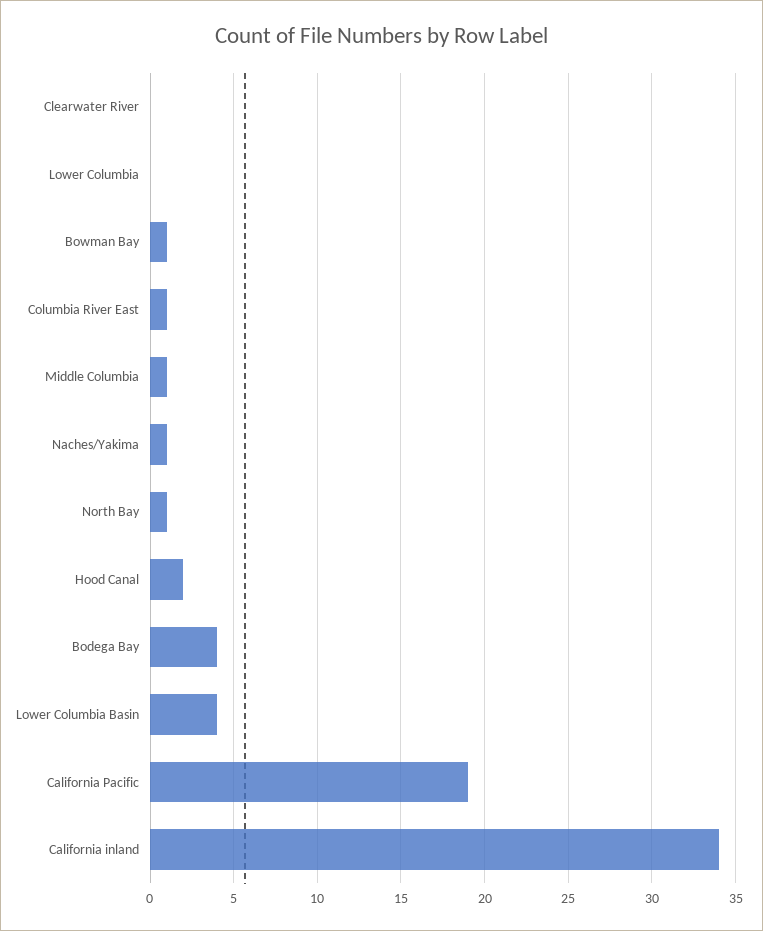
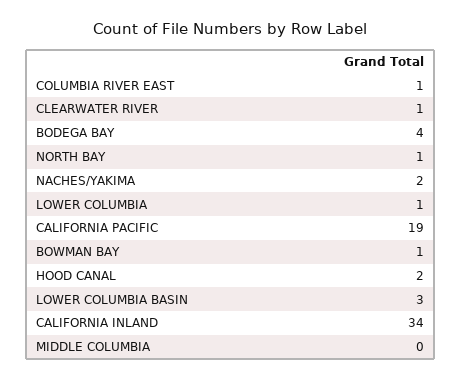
  {
-   "Clearwater River": 0,
+   "Clearwater River": 1,
-   "Lower Columbia": 0,
+   "Lower Columbia": 1,
    "Bowman Bay": 1,
    "Columbia River East": 1,
-   "Middle Columbia": 1,
+   "Middle Columbia": 0,
-   "Naches/Yakima": 1,
+   "Naches/Yakima": 2,
    "North Bay": 1,
    "Hood Canal": 2,
    "Bodega Bay": 4,
-   "Lower Columbia Basin": 4,
+   "Lower Columbia Basin": 3,
    "California Pacific": 19,
    "California inland": 34
  }

